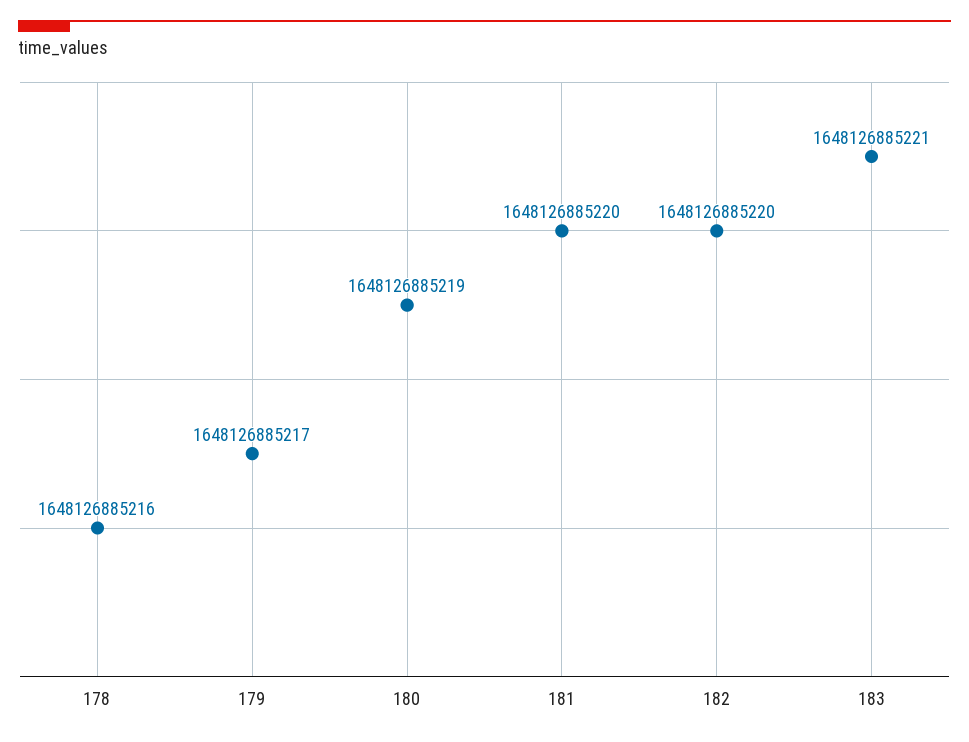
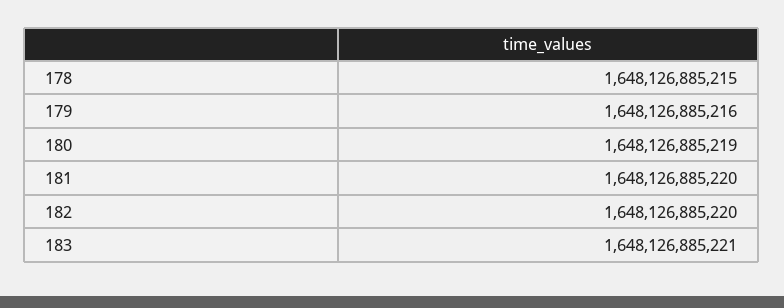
  {
-   "178": 1648126885216,
+   "178": 1648126885215,
-   "179": 1648126885217,
+   "179": 1648126885216,
    "180": 1648126885219,
    "181": 1648126885220,
    "182": 1648126885220,
    "183": 1648126885221
  }

